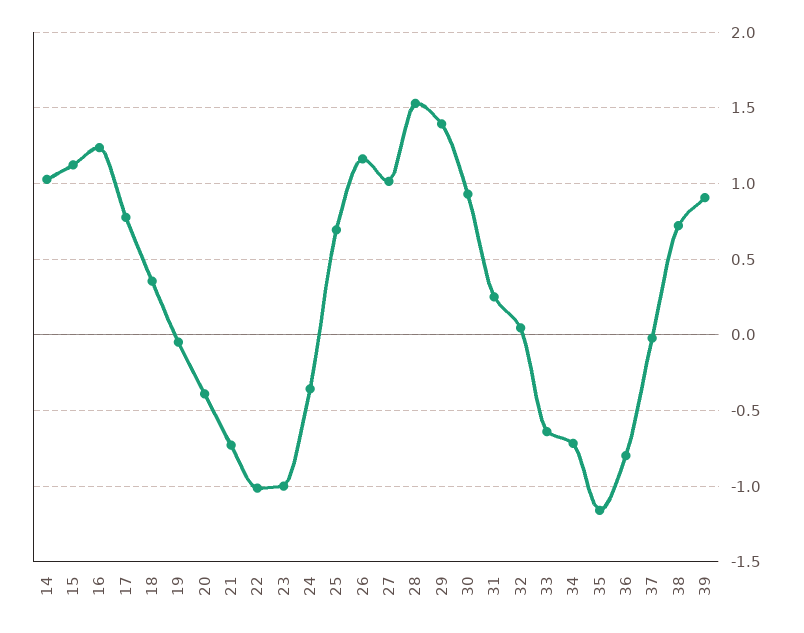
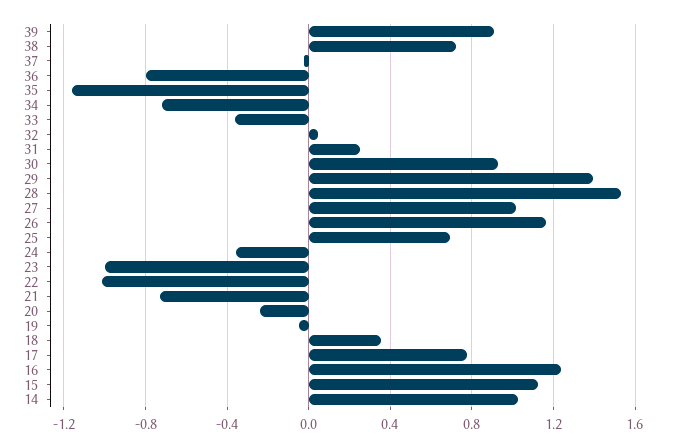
  {
    "14": 1.05,
    "15": 1.1,
    "16": 1.25,
    "17": 0.8,
    "18": 0.35,
    "19": -0.05,
-   "20": -0.4,
+   "20": -0.25,
    "21": -0.75,
    "22": -1,
    "23": -1,
    "24": -0.35,
    "25": 0.7,
    "26": 1.15,
    "27": 1,
    "28": 1.55,
    "29": 1.4,
    "30": 0.95,
    "31": 0.25,
    "32": 0.05,
-   "33": -0.65,
+   "33": -0.35,
    "34": -0.7,
    "35": -1.15,
    "36": -0.8,
    "37": 0,
    "38": 0.7,
    "39": 0.9
  }

